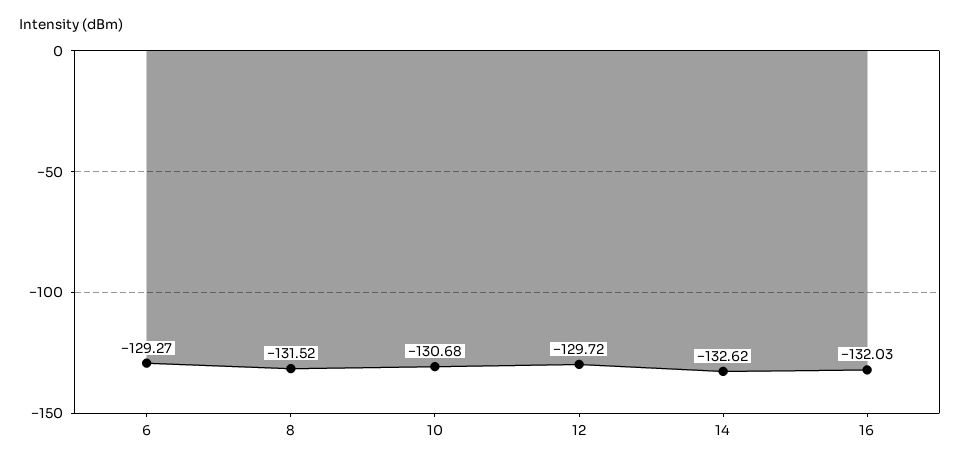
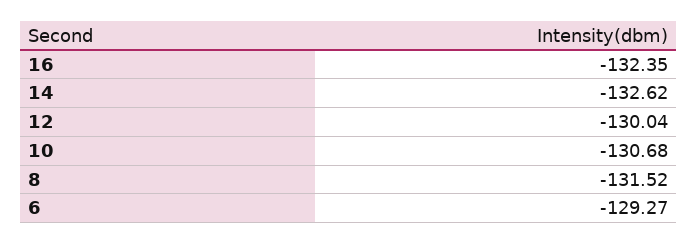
  {
    "6": -129.27,
    "8": -131.52,
    "10": -130.68,
-   "12": -129.72,
+   "12": -130.04,
    "14": -132.62,
-   "16": -132.03
+   "16": -132.35
  }

